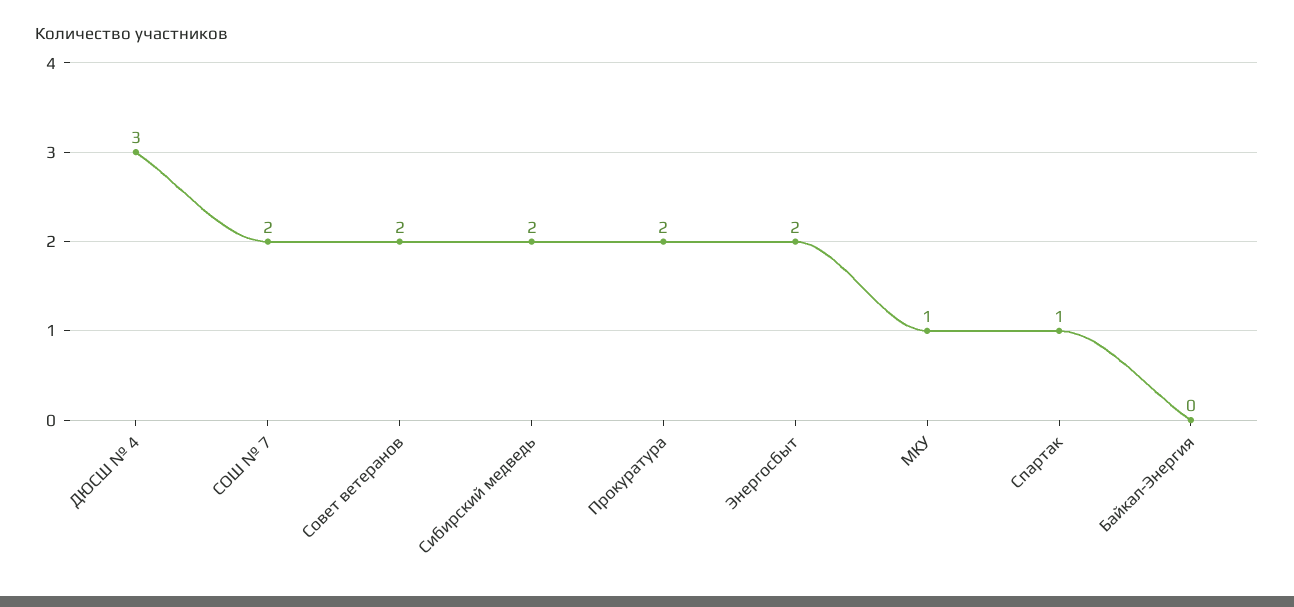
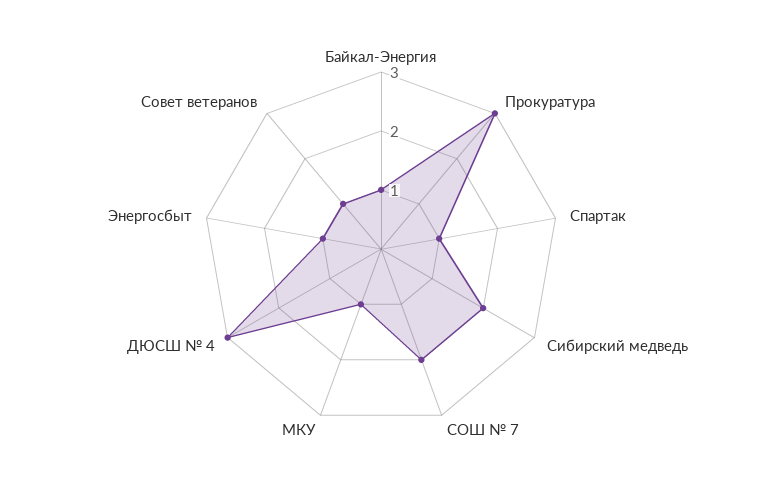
  {
    "ДЮСШ № 4": 3,
    "СОШ № 7": 2,
-   "Совет ветеранов": 2,
+   "Совет ветеранов": 1,
    "Сибирский медведь": 2,
-   "Прокуратура": 2,
+   "Прокуратура": 3,
-   "Энергосбыт": 2,
+   "Энергосбыт": 1,
    "МКУ": 1,
    "Спартак": 1,
-   "Байкал-Энергия": 0
+   "Байкал-Энергия": 1
  }

